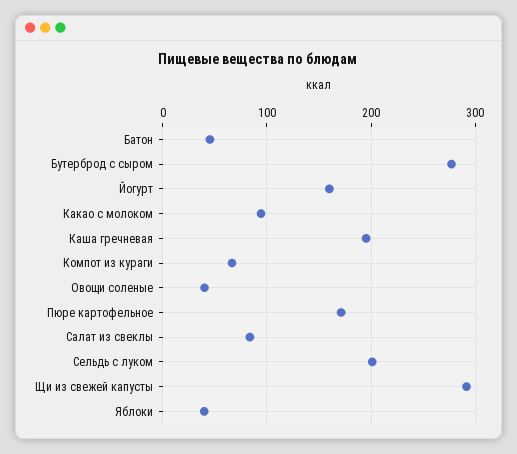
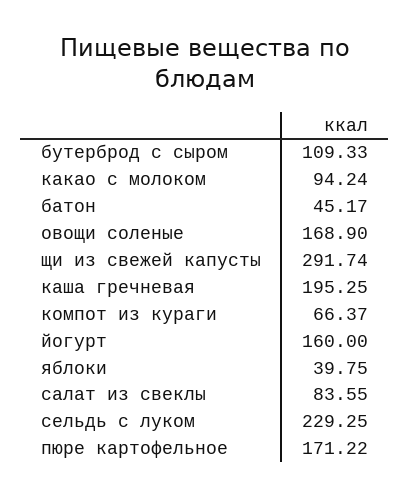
  {
    "Батон": 45.17,
-   "Бутерброд с сыром": 280,
+   "Бутерброд с сыром": 109.33,
    "Йогурт": 160,
    "Какао с молоком": 94.24,
    "Каша гречневая": 195.25,
    "Компот из кураги": 66.37,
-   "Овощи соленые": 40,
+   "Овощи соленые": 168.9,
    "Пюре картофельное": 171.22,
    "Салат из свеклы": 83.55,
-   "Сельдь с луком": 200,
+   "Сельдь с луком": 229.25,
    "Щи из свежей капусты": 291.74,
    "Яблоки": 39.75
  }

